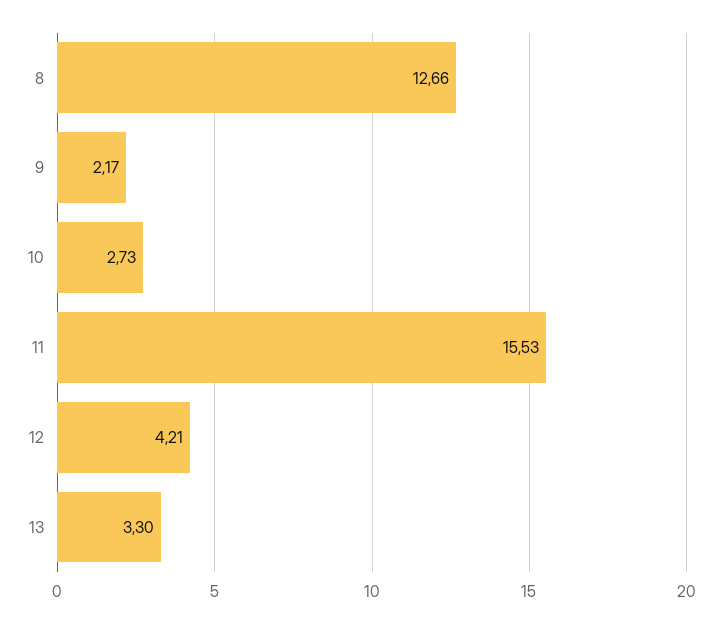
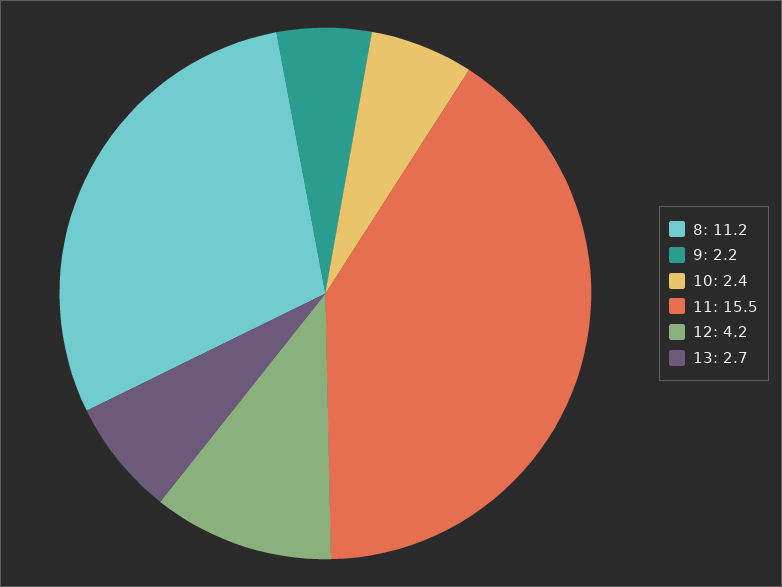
  {
-   "8": 12.66,
+   "8": 11.2,
    "9": 2.17,
-   "10": 2.73,
+   "10": 2.4,
    "11": 15.53,
    "12": 4.21,
-   "13": 3.3
+   "13": 2.7
  }

